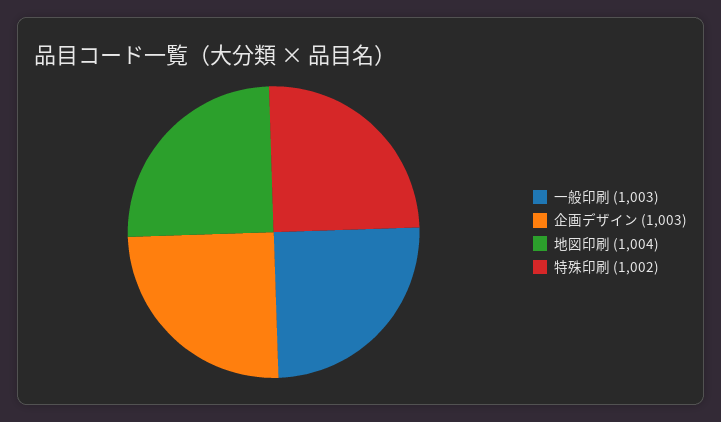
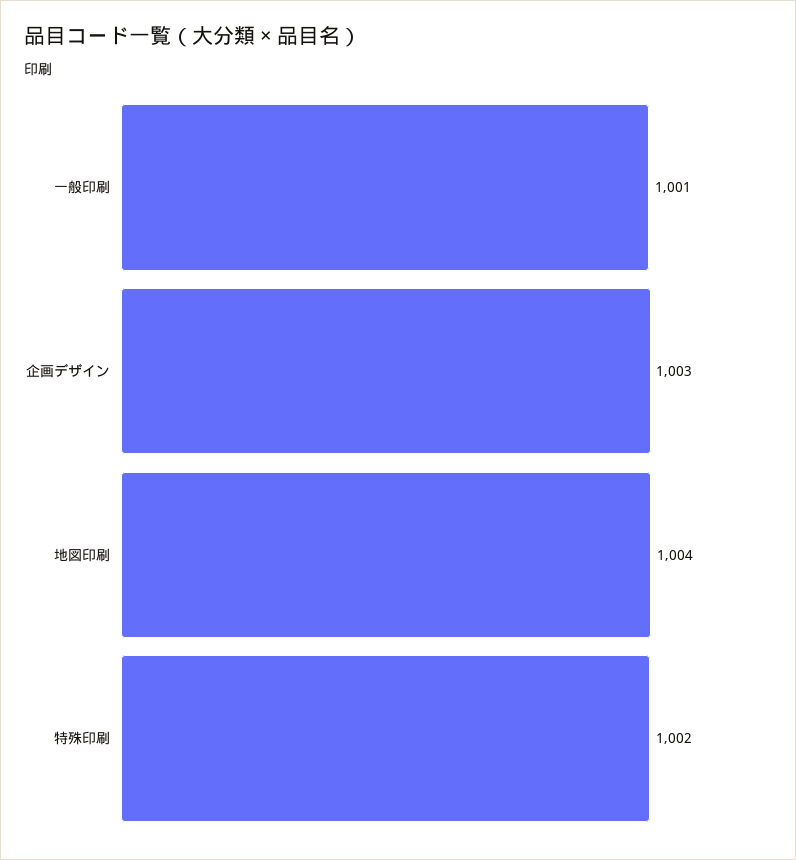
  {
-   "一般印刷": 1003,
+   "一般印刷": 1001,
    "企画デザイン": 1003,
    "地図印刷": 1004,
    "特殊印刷": 1002
  }

